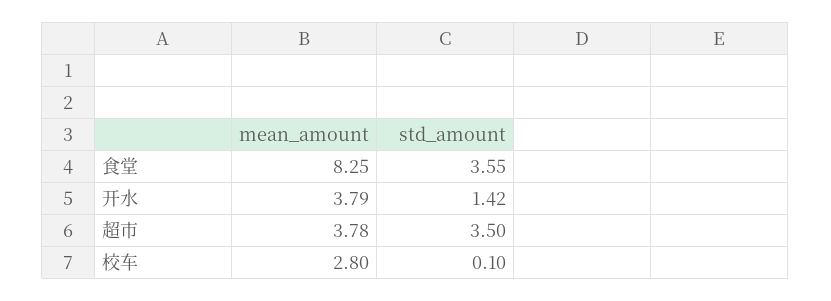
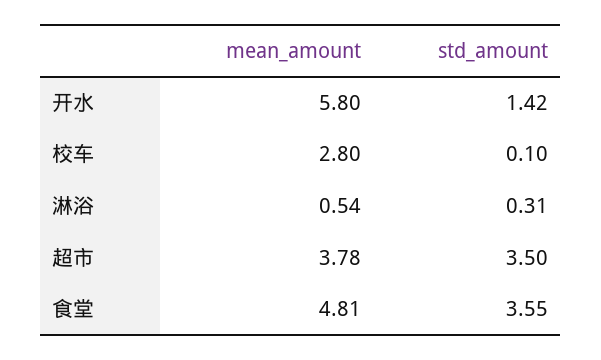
  {
    "mean_amount": {
-     "食堂": 8.25,
+     "食堂": 4.81,
-     "开水": 3.79,
+     "开水": 5.8,
      "超市": 3.78,
-     "校车": 2.8
+     "校车": 2.8,
+     "淋浴": 0.54
    },
    "std_amount": {
      "食堂": 3.55,
      "开水": 1.42,
      "超市": 3.5,
-     "校车": 0.1
+     "校车": 0.1,
+     "淋浴": 0.31
    }
  }

